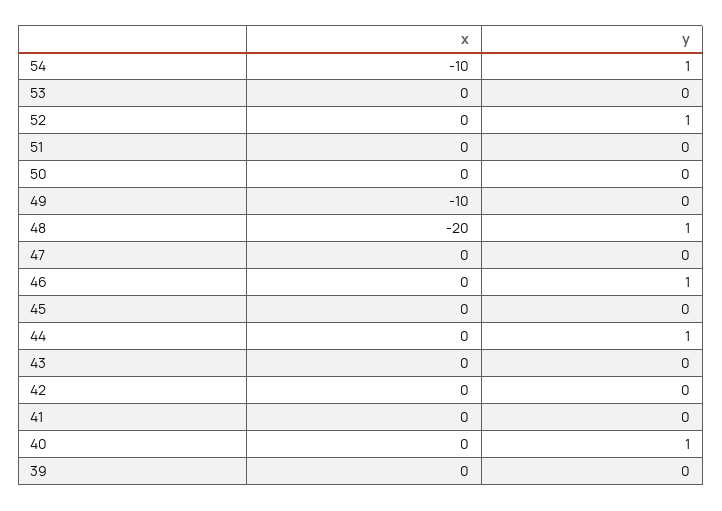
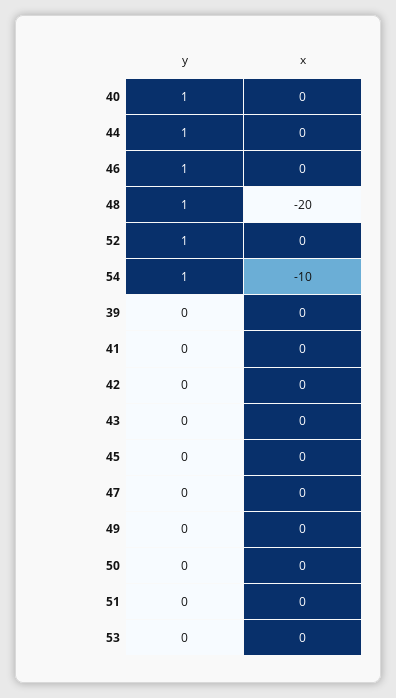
  {
    "x": {
      "54": -10,
      "53": 0,
      "52": 0,
      "51": 0,
      "50": 0,
-     "49": -10,
+     "49": 0,
      "48": -20,
      "47": 0,
      "46": 0,
      "45": 0,
      "44": 0,
      "43": 0,
      "42": 0,
      "41": 0,
      "40": 0,
      "39": 0
    },
    "y": {
      "54": 1,
      "53": 0,
      "52": 1,
      "51": 0,
      "50": 0,
      "49": 0,
      "48": 1,
      "47": 0,
      "46": 1,
      "45": 0,
      "44": 1,
      "43": 0,
      "42": 0,
      "41": 0,
      "40": 1,
      "39": 0
    }
  }

